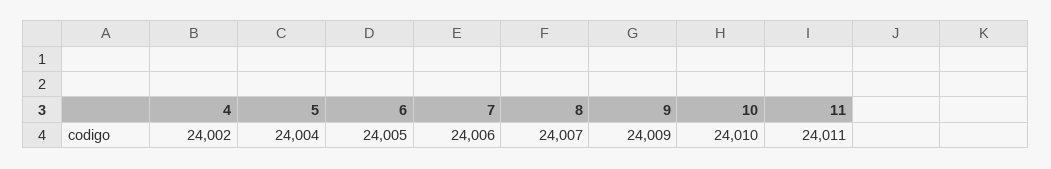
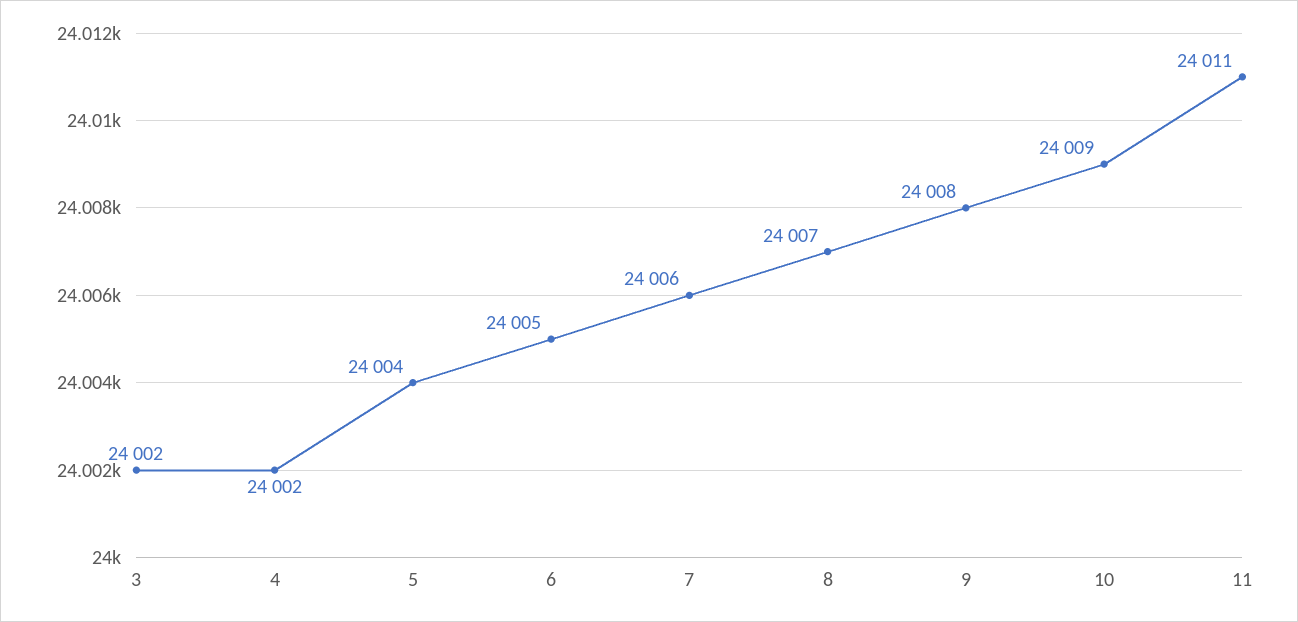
  {
    "4": 24002,
    "5": 24004,
    "6": 24005,
    "7": 24006,
    "8": 24007,
-   "9": 24009,
+   "9": 24008,
-   "10": 24010,
+   "10": 24009,
-   "11": 24011
+   "11": 24011,
+   "3": 24002
  }

